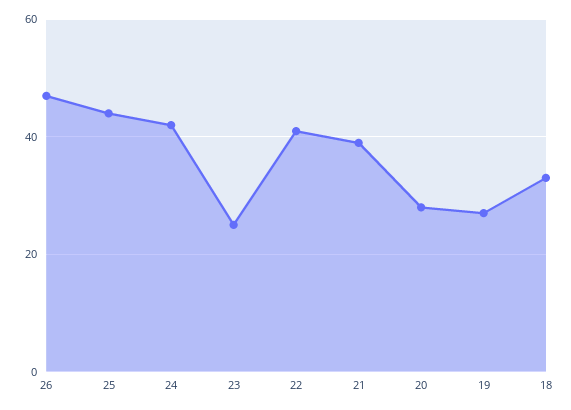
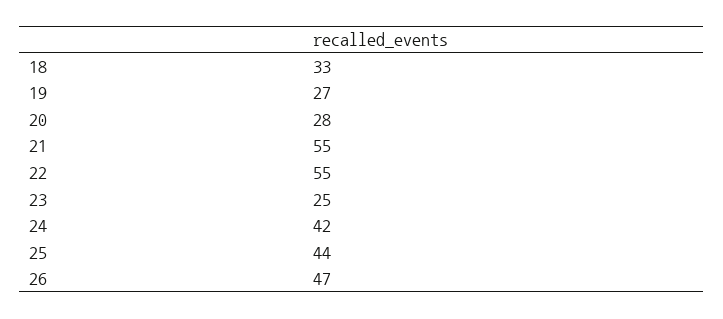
  {
    "26": 47,
    "25": 44,
    "24": 42,
    "23": 25,
-   "22": 40,
+   "22": 55,
-   "21": 40,
+   "21": 55,
    "20": 28,
    "19": 27,
    "18": 33
  }

